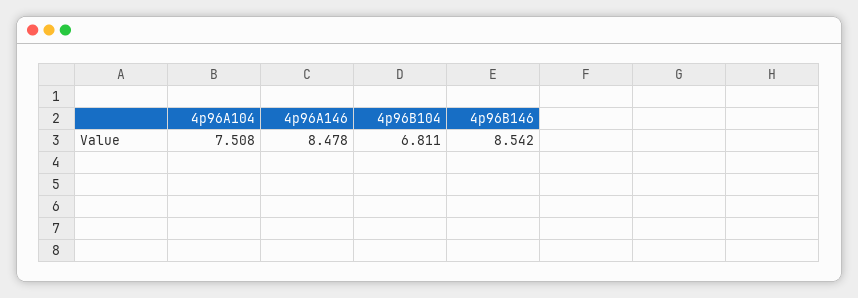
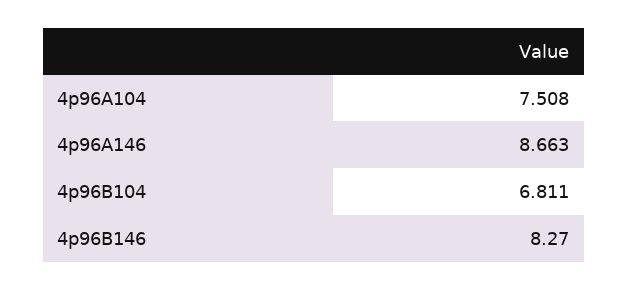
  {
    "4p96A104": 7.508,
-   "4p96A146": 8.478,
+   "4p96A146": 8.663,
    "4p96B104": 6.811,
-   "4p96B146": 8.542
+   "4p96B146": 8.27
  }

